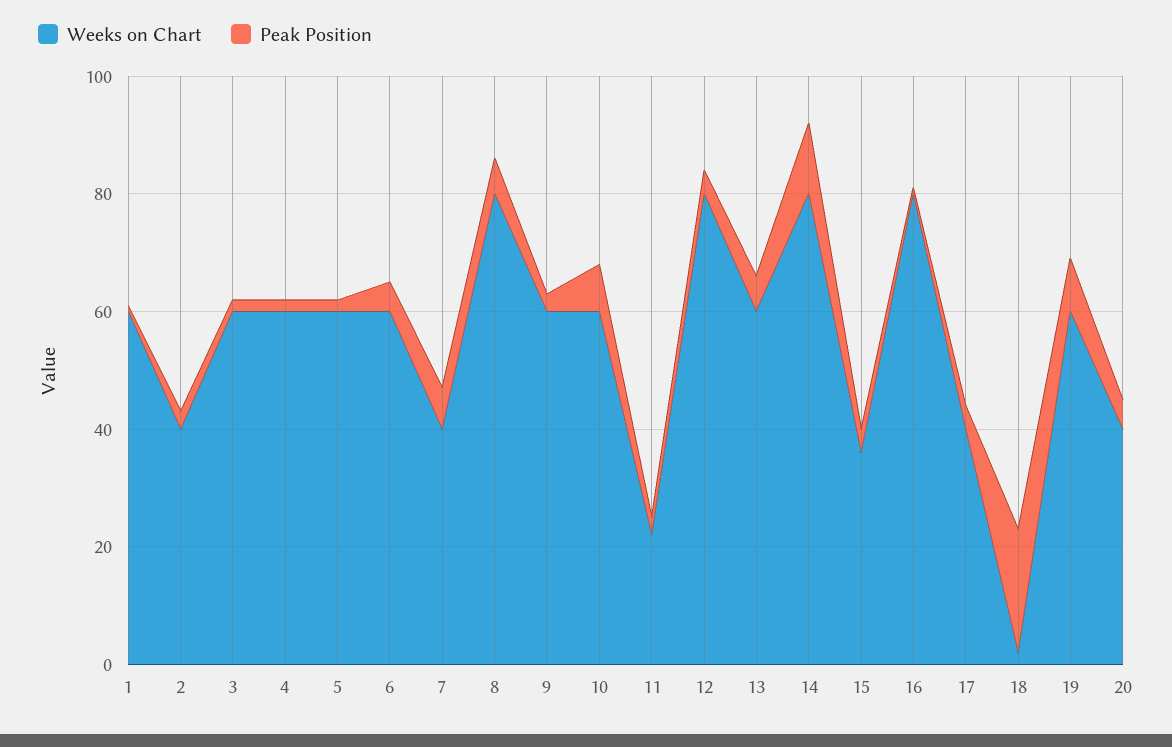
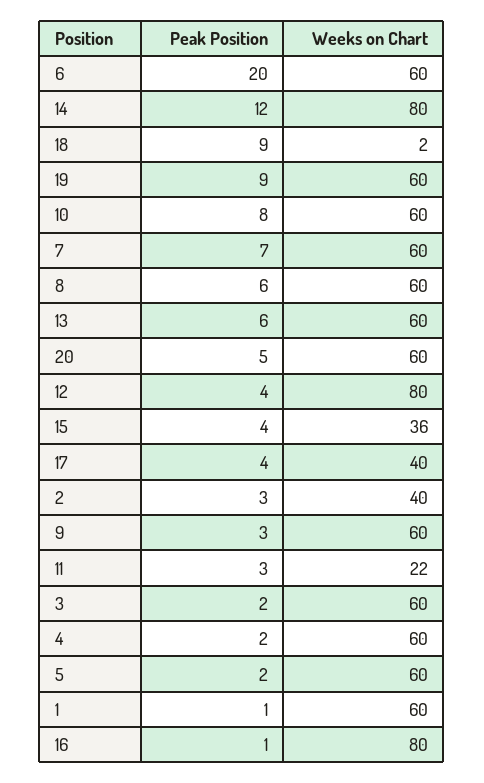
  {
    "Weeks on Chart": {
      "1": 60,
      "2": 40,
      "3": 60,
      "4": 60,
      "5": 60,
      "6": 60,
-     "7": 40,
+     "7": 60,
-     "8": 80,
+     "8": 60,
      "9": 60,
      "10": 60,
      "11": 22,
      "12": 80,
      "13": 60,
      "14": 80,
      "15": 36,
      "16": 80,
      "17": 40,
      "18": 2,
      "19": 60,
-     "20": 40
+     "20": 60
    },
    "Peak Position": {
      "1": 1,
      "2": 3,
      "3": 2,
      "4": 2,
      "5": 2,
-     "6": 5,
+     "6": 20,
      "7": 7,
      "8": 6,
      "9": 3,
      "10": 8,
      "11": 3,
      "12": 4,
      "13": 6,
      "14": 12,
      "15": 4,
      "16": 1,
      "17": 4,
-     "18": 20,
+     "18": 9,
      "19": 9,
      "20": 5
    }
  }

